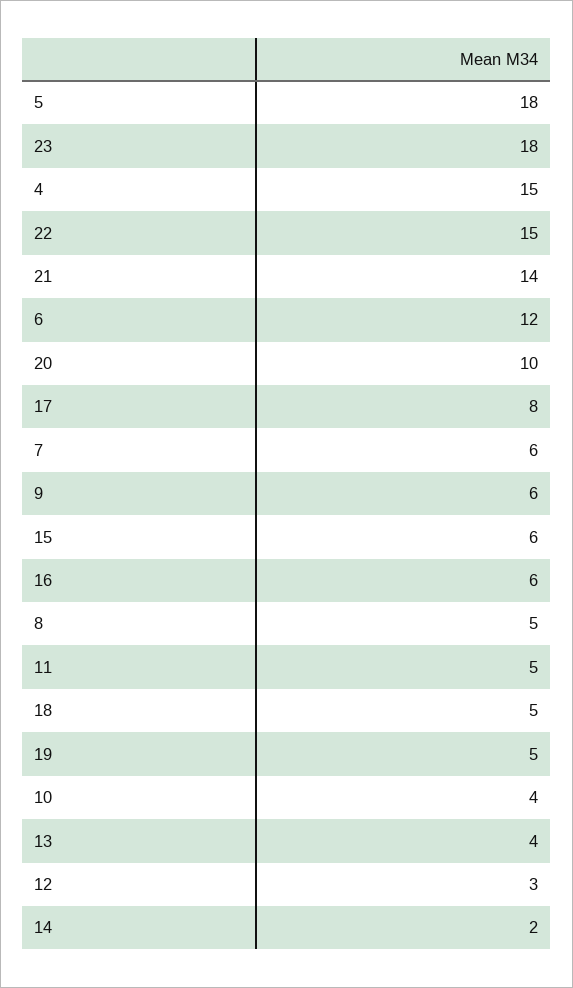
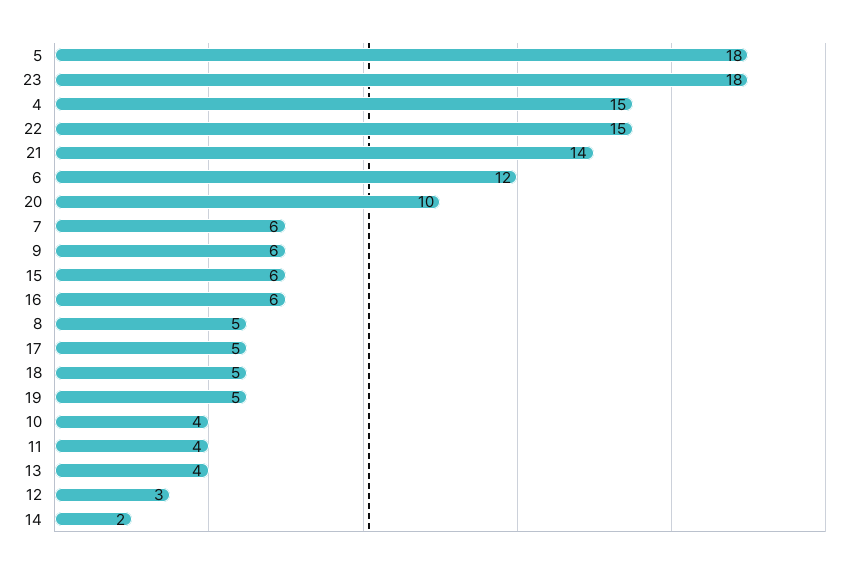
  {
    "5": 18,
    "23": 18,
    "4": 15,
    "22": 15,
    "21": 14,
    "6": 12,
    "20": 10,
-   "17": 8,
+   "17": 5,
    "7": 6,
    "9": 6,
    "15": 6,
    "16": 6,
    "8": 5,
-   "11": 5,
+   "11": 4,
    "18": 5,
    "19": 5,
    "10": 4,
    "13": 4,
    "12": 3,
    "14": 2
  }

